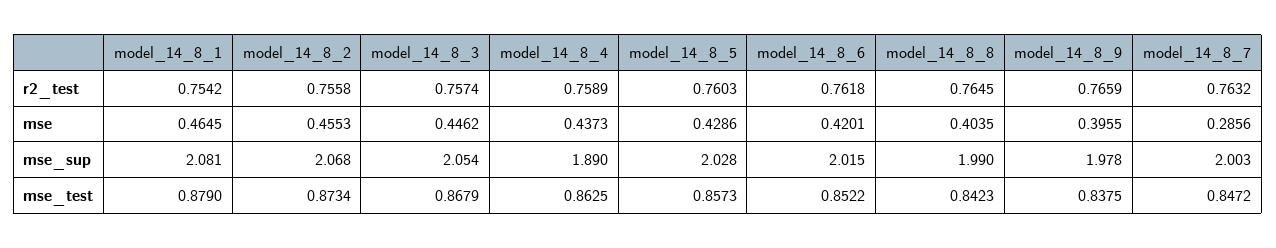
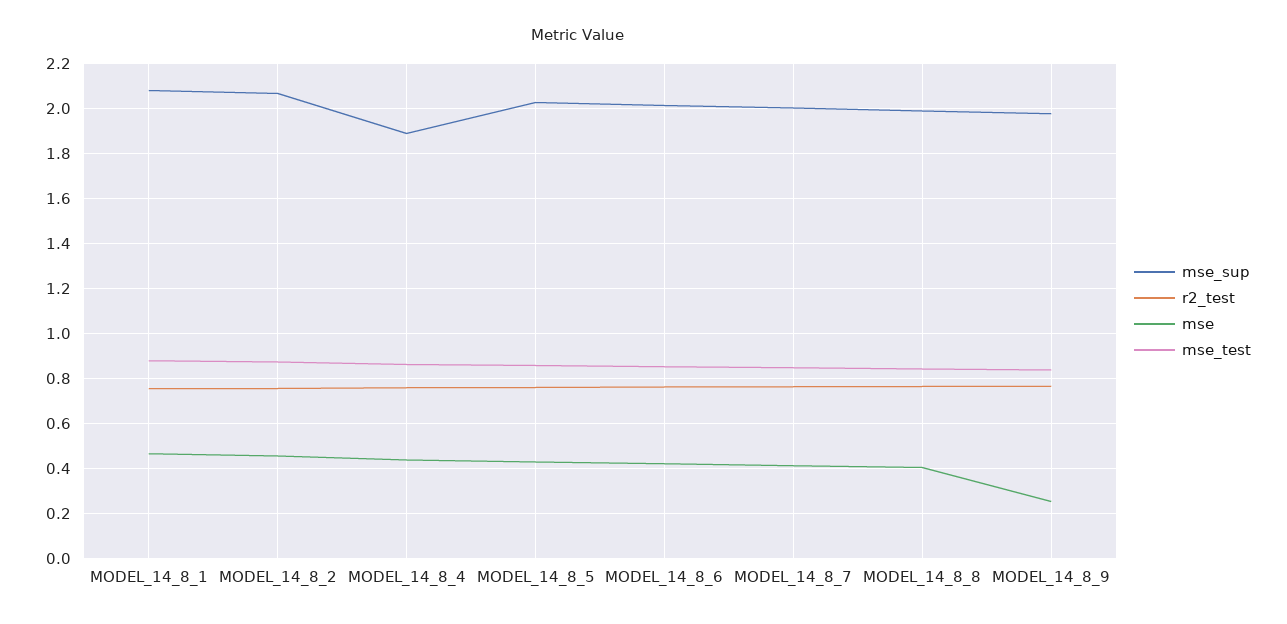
  {
    "r2_test": {
      "model_14_8_1": 0.7542,
      "model_14_8_2": 0.7558,
-     "model_14_8_3": 0.7574,
      "model_14_8_4": 0.7589,
      "model_14_8_5": 0.7603,
      "model_14_8_6": 0.7618,
      "model_14_8_8": 0.7645,
      "model_14_8_9": 0.7659,
      "model_14_8_7": 0.7632
    },
    "mse": {
      "model_14_8_1": 0.4645,
      "model_14_8_2": 0.4553,
-     "model_14_8_3": 0.4462,
      "model_14_8_4": 0.4373,
      "model_14_8_5": 0.4286,
      "model_14_8_6": 0.4201,
      "model_14_8_8": 0.4035,
-     "model_14_8_9": 0.3955,
+     "model_14_8_9": 0.25,
-     "model_14_8_7": 0.2856
+     "model_14_8_7": 0.4
    },
    "mse_sup": {
      "model_14_8_1": 2.081,
      "model_14_8_2": 2.068,
-     "model_14_8_3": 2.054,
      "model_14_8_4": 1.89,
      "model_14_8_5": 2.028,
      "model_14_8_6": 2.015,
      "model_14_8_8": 1.99,
      "model_14_8_9": 1.978,
      "model_14_8_7": 2.003
    },
    "mse_test": {
      "model_14_8_1": 0.879,
      "model_14_8_2": 0.8734,
-     "model_14_8_3": 0.8679,
      "model_14_8_4": 0.8625,
      "model_14_8_5": 0.8573,
      "model_14_8_6": 0.8522,
      "model_14_8_8": 0.8423,
      "model_14_8_9": 0.8375,
      "model_14_8_7": 0.8472
    }
  }

